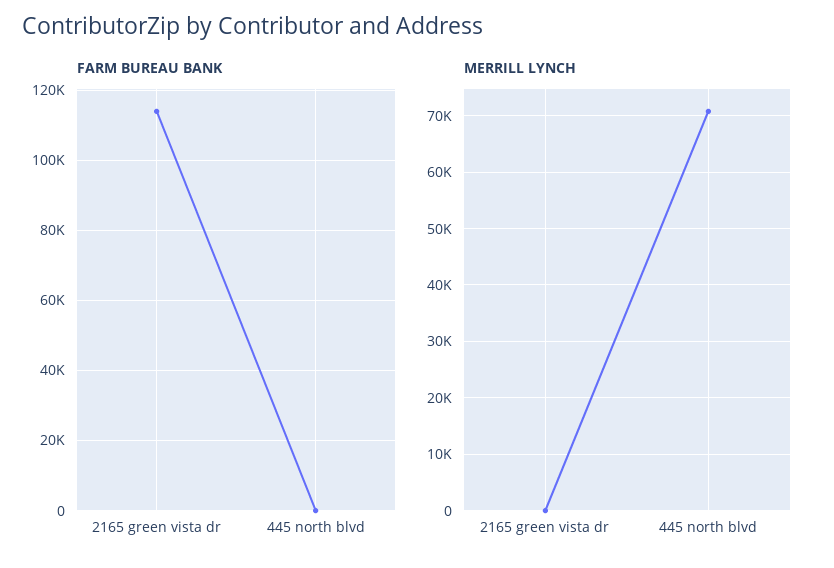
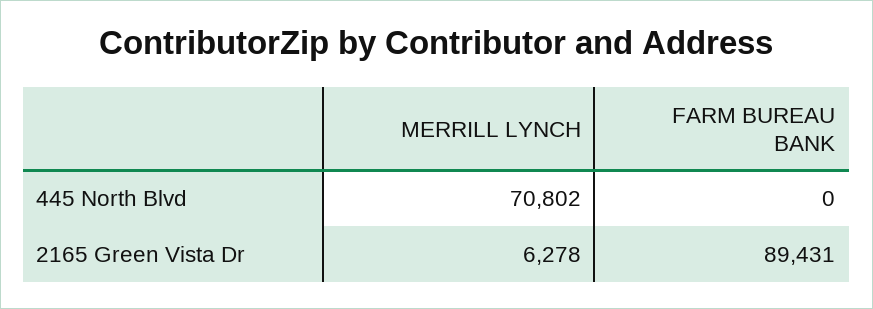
  {
    "FARM BUREAU BANK": {
-     "2165 green vista dr": 114000,
+     "2165 green vista dr": 89431,
      "445 north blvd": 0
    },
    "MERRILL LYNCH": {
-     "2165 green vista dr": 0,
+     "2165 green vista dr": 6278,
      "445 north blvd": 70802
    }
  }

